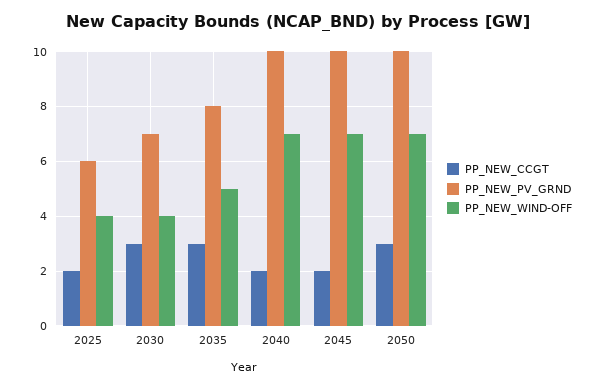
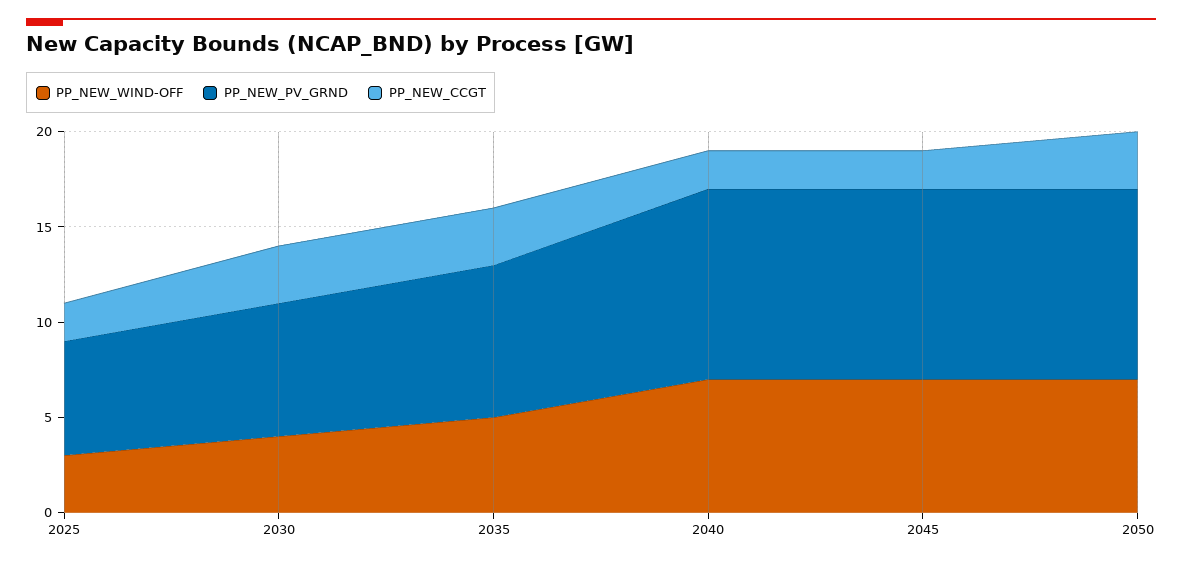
  {
    "PP_NEW_CCGT": {
      "2025": 2,
      "2030": 3,
      "2035": 3,
      "2040": 2,
      "2045": 2,
      "2050": 3
    },
    "PP_NEW_PV_GRND": {
      "2025": 6,
      "2030": 7,
      "2035": 8,
      "2040": 10,
      "2045": 10,
      "2050": 10
    },
    "PP_NEW_WIND-OFF": {
-     "2025": 4,
+     "2025": 3,
      "2030": 4,
      "2035": 5,
      "2040": 7,
      "2045": 7,
      "2050": 7
    }
  }

